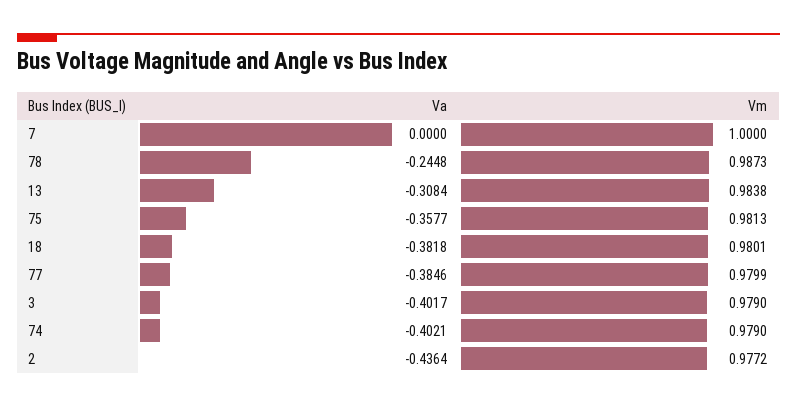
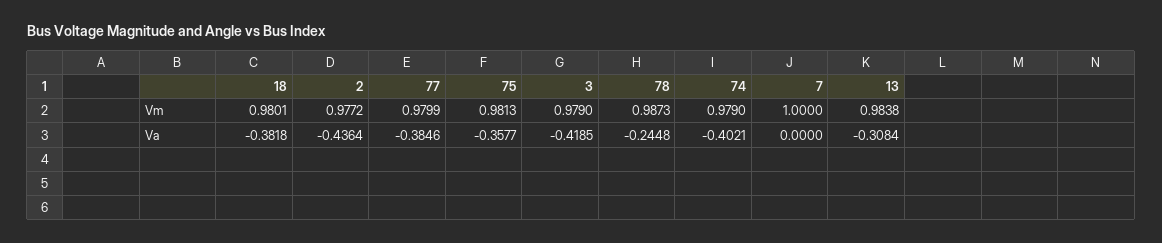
  {
    "Va": {
      "7": 0,
      "78": -0.2448,
      "13": -0.3084,
      "75": -0.3577,
      "18": -0.3818,
      "77": -0.3846,
-     "3": -0.4017,
+     "3": -0.4185,
      "74": -0.4021,
      "2": -0.4364
    },
    "Vm": {
      "7": 1,
      "78": 0.9873,
      "13": 0.9838,
      "75": 0.9813,
      "18": 0.9801,
      "77": 0.9799,
      "3": 0.979,
      "74": 0.979,
      "2": 0.9772
    }
  }

